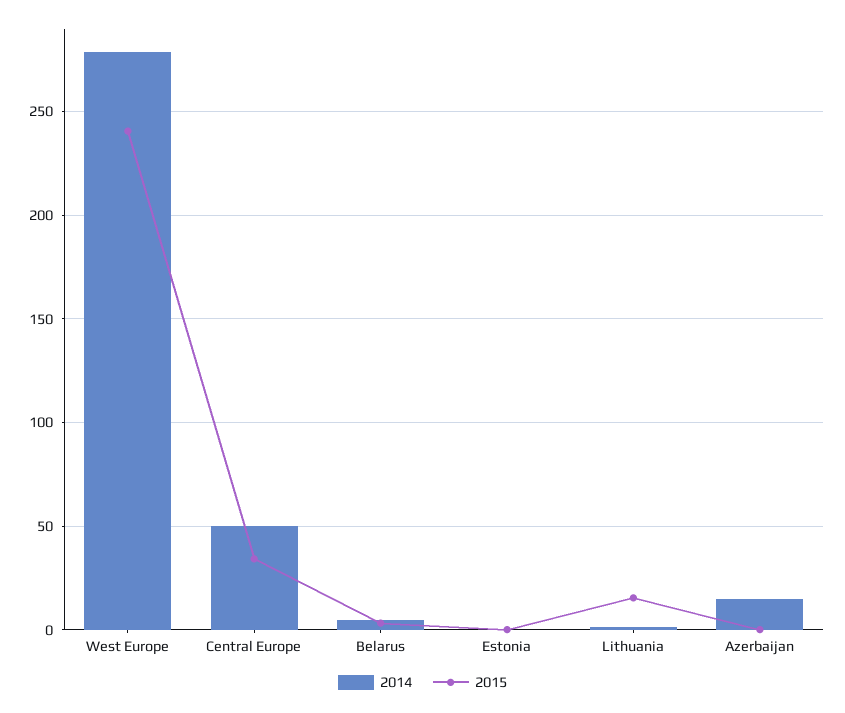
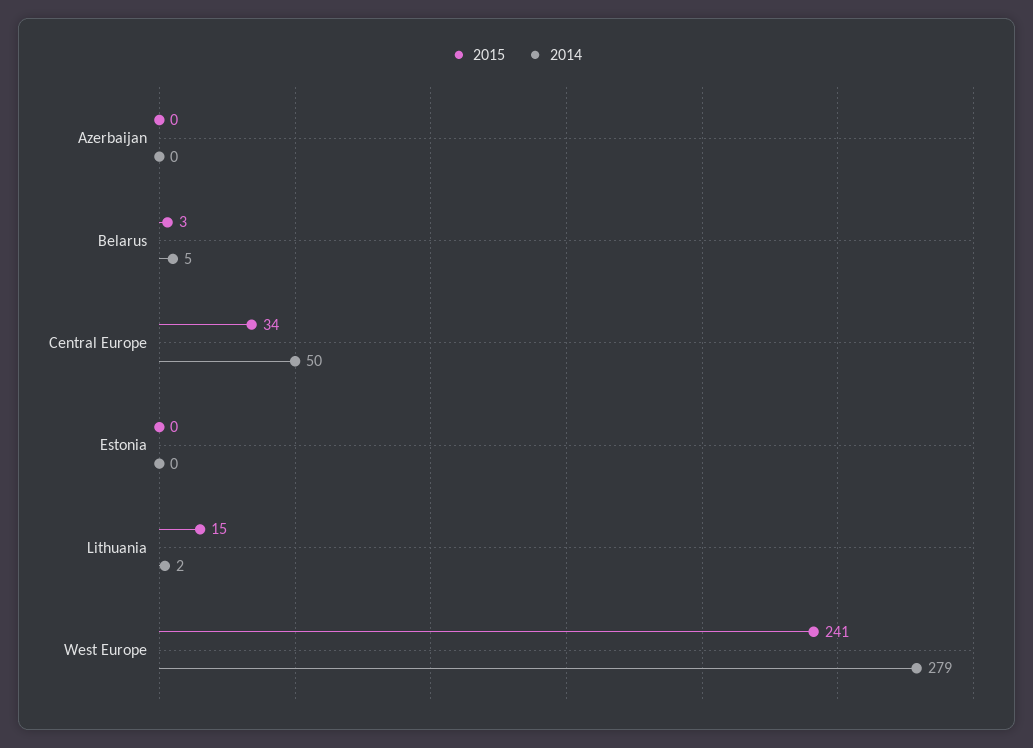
  {
    "2014": {
      "West Europe": 279,
      "Central Europe": 50,
      "Belarus": 5,
      "Estonia": 0,
      "Lithuania": 2,
-     "Azerbaijan": 15
+     "Azerbaijan": 0
    },
    "2015": {
      "West Europe": 241,
      "Central Europe": 34,
      "Belarus": 3,
      "Estonia": 0,
      "Lithuania": 15,
      "Azerbaijan": 0
    }
  }

